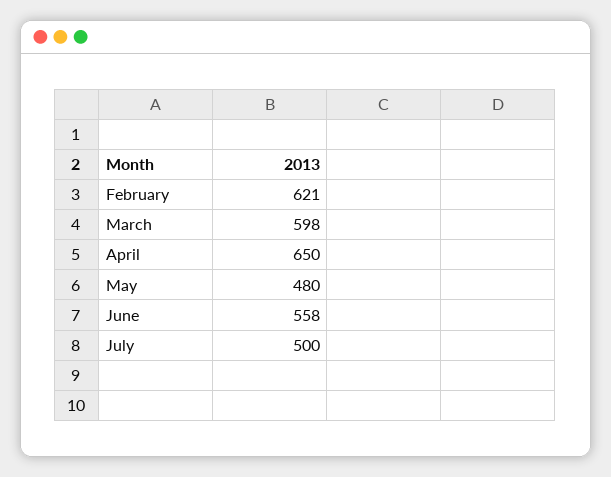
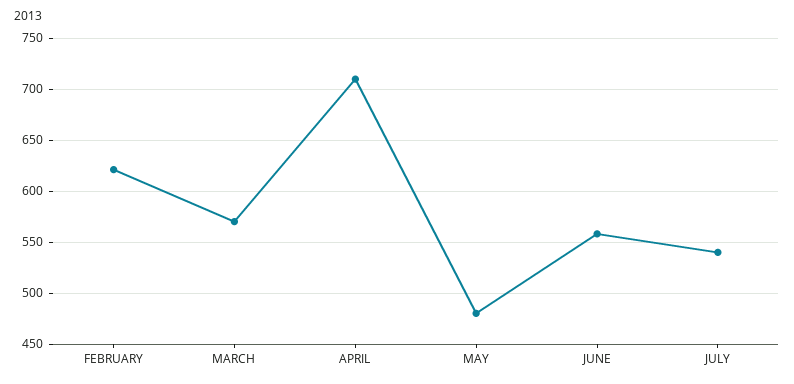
  {
    "February": 621,
-   "March": 598,
+   "March": 570,
-   "April": 650,
+   "April": 710,
    "May": 480,
    "June": 558,
-   "July": 500
+   "July": 540
  }

